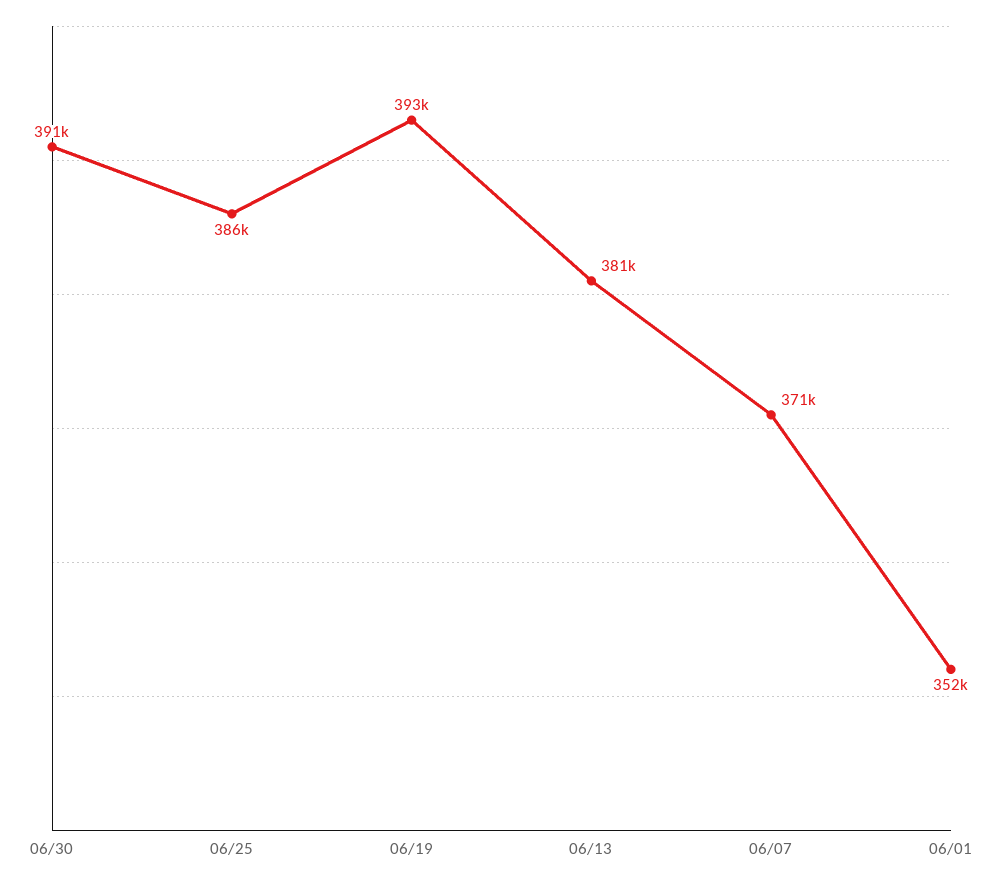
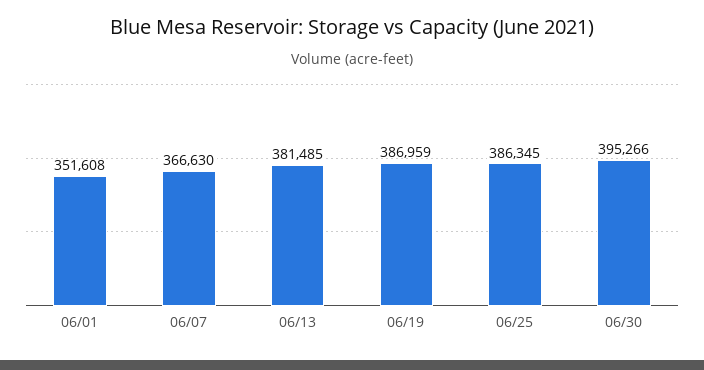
  {
-   "06/30": 391000,
+   "06/30": 395266,
    "06/25": 386345,
-   "06/19": 393000,
+   "06/19": 386959,
    "06/13": 381485,
-   "06/07": 371000,
+   "06/07": 366630,
    "06/01": 351608
  }

